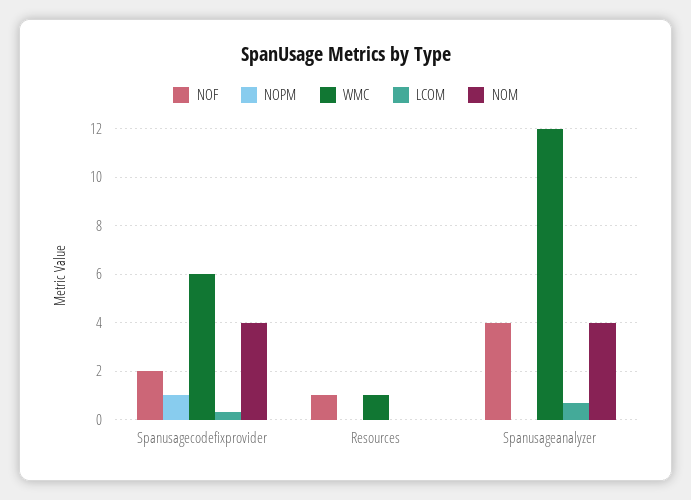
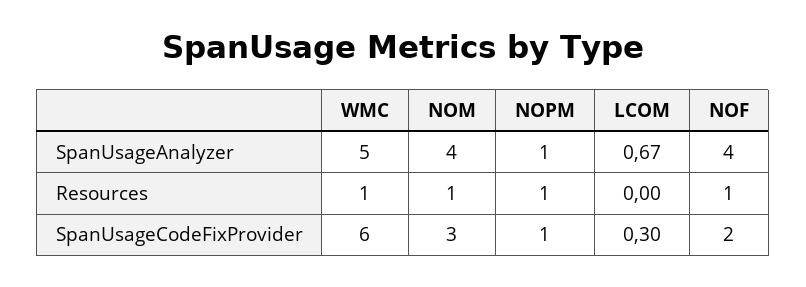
  {
    "NOF": {
      "Spanusagecodefixprovider": 2,
      "Resources": 1,
      "Spanusageanalyzer": 4
    },
    "NOPM": {
      "Spanusagecodefixprovider": 1,
-     "Resources": 0,
+     "Resources": 1,
-     "Spanusageanalyzer": 0
+     "Spanusageanalyzer": 1
    },
    "WMC": {
      "Spanusagecodefixprovider": 6,
      "Resources": 1,
-     "Spanusageanalyzer": 12
+     "Spanusageanalyzer": 5
    },
    "LCOM": {
      "Spanusagecodefixprovider": 0.3,
      "Resources": 0,
      "Spanusageanalyzer": 0.67
    },
    "NOM": {
-     "Spanusagecodefixprovider": 4,
+     "Spanusagecodefixprovider": 3,
-     "Resources": 0,
+     "Resources": 1,
      "Spanusageanalyzer": 4
    }
  }

